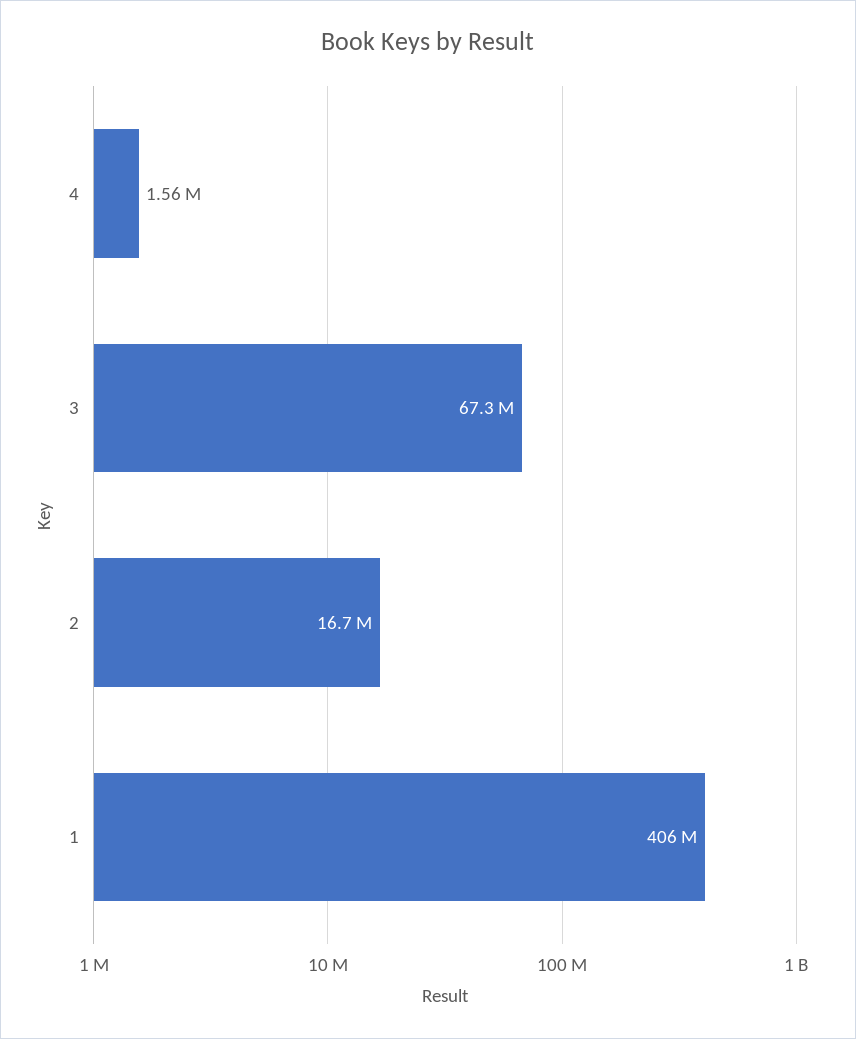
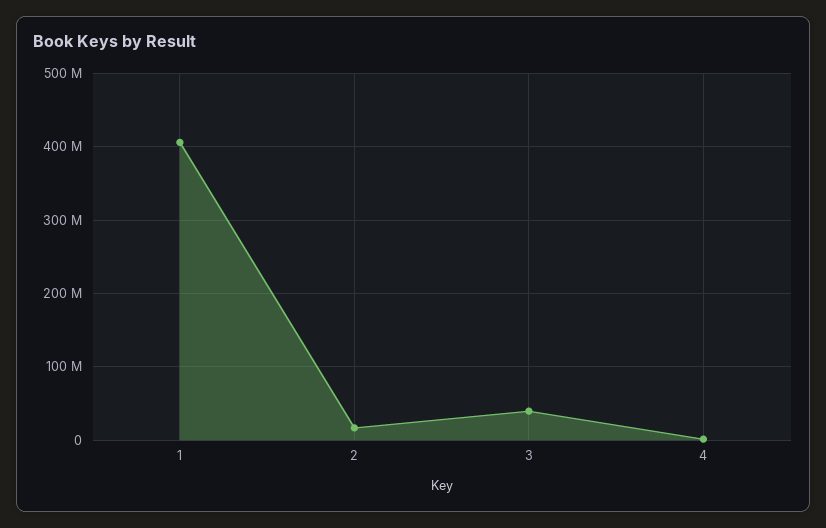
  {
    "4": 1560000,
-   "3": 67300000,
+   "3": 40000000,
    "2": 16700000,
    "1": 406000000
  }

